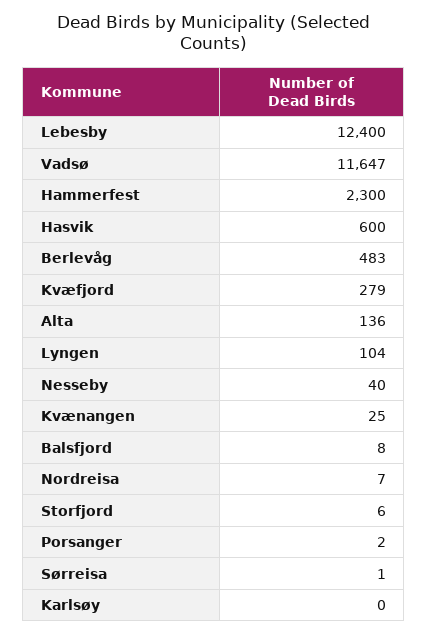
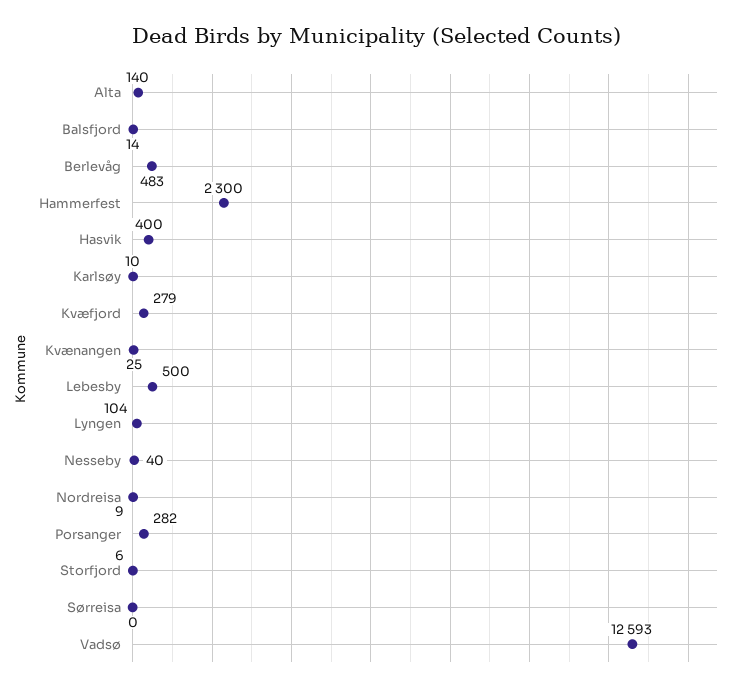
  {
-   "Lebesby": 12400,
+   "Lebesby": 500,
-   "Vadsø": 11647,
+   "Vadsø": 12593,
    "Hammerfest": 2300,
-   "Hasvik": 600,
+   "Hasvik": 400,
    "Berlevåg": 483,
    "Kvæfjord": 279,
-   "Alta": 136,
+   "Alta": 140,
    "Lyngen": 104,
    "Nesseby": 40,
    "Kvænangen": 25,
-   "Balsfjord": 8,
+   "Balsfjord": 14,
-   "Nordreisa": 7,
+   "Nordreisa": 9,
    "Storfjord": 6,
-   "Porsanger": 2,
+   "Porsanger": 282,
-   "Sørreisa": 1,
+   "Sørreisa": 0,
-   "Karlsøy": 0
+   "Karlsøy": 10
  }

